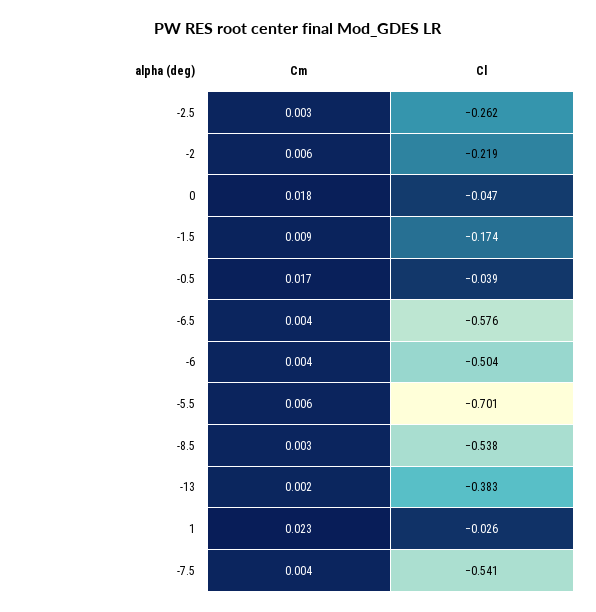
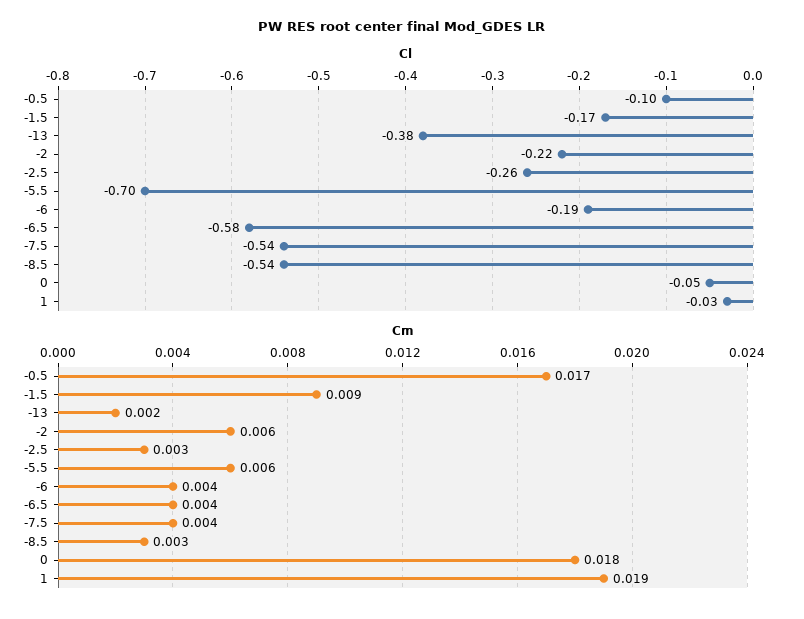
  {
    "Cm": {
      "-2.5": 0.003,
      "-2": 0.006,
      "0": 0.018,
      "-1.5": 0.009,
      "-0.5": 0.017,
      "-6.5": 0.004,
      "-6": 0.004,
      "-5.5": 0.006,
      "-8.5": 0.003,
      "-13": 0.002,
-     "1": 0.023,
+     "1": 0.019,
      "-7.5": 0.004
    },
    "Cl": {
      "-2.5": -0.262,
      "-2": -0.219,
      "0": -0.047,
      "-1.5": -0.174,
-     "-0.5": -0.039,
+     "-0.5": -0.1,
      "-6.5": -0.576,
-     "-6": -0.504,
+     "-6": -0.19,
      "-5.5": -0.701,
      "-8.5": -0.538,
      "-13": -0.383,
      "1": -0.026,
      "-7.5": -0.541
    }
  }

